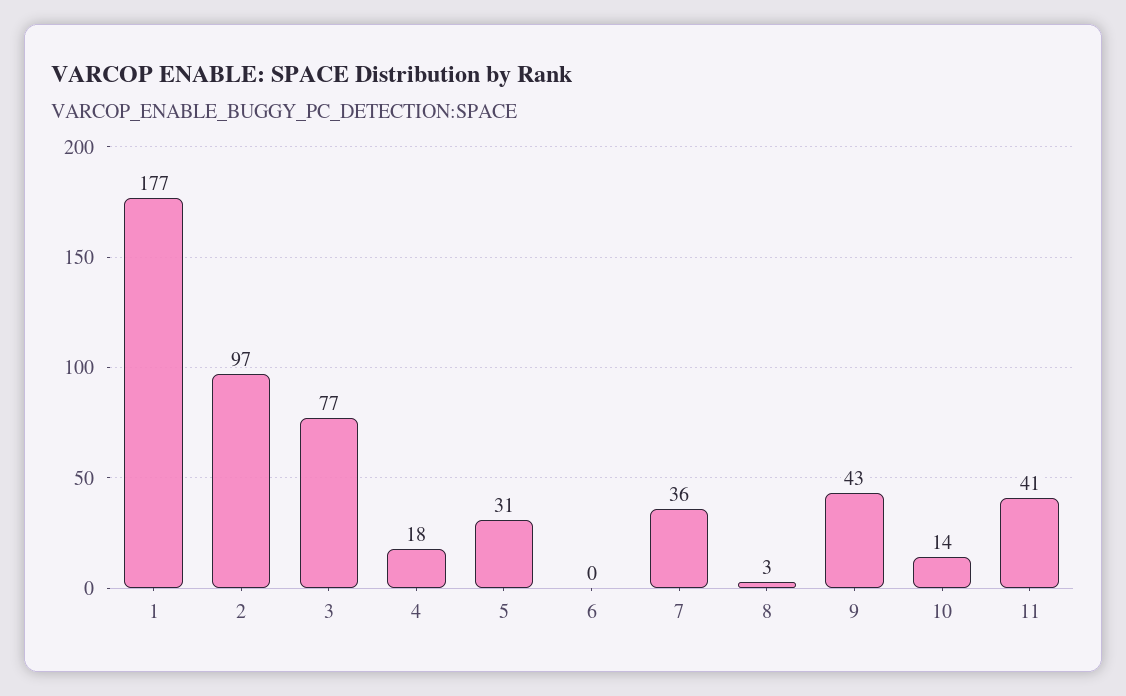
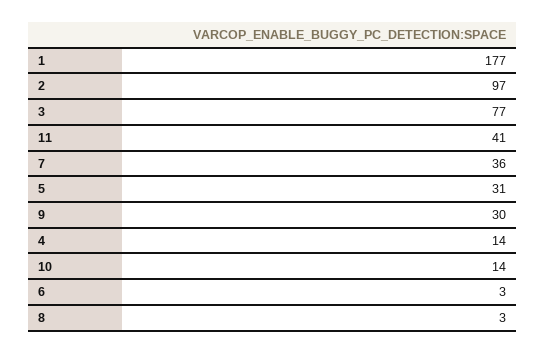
  {
    "1": 177,
    "2": 97,
    "3": 77,
-   "4": 18,
+   "4": 14,
    "5": 31,
-   "6": 0,
+   "6": 3,
    "7": 36,
    "8": 3,
-   "9": 43,
+   "9": 30,
    "10": 14,
    "11": 41
  }

